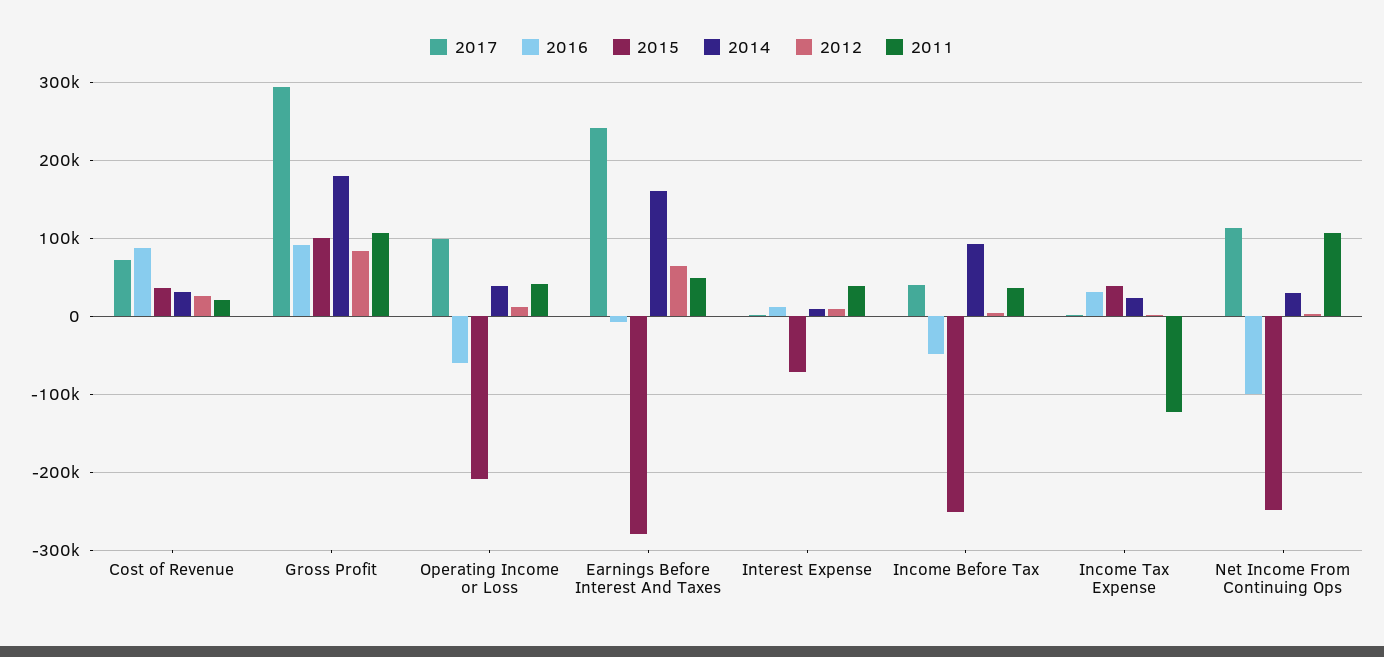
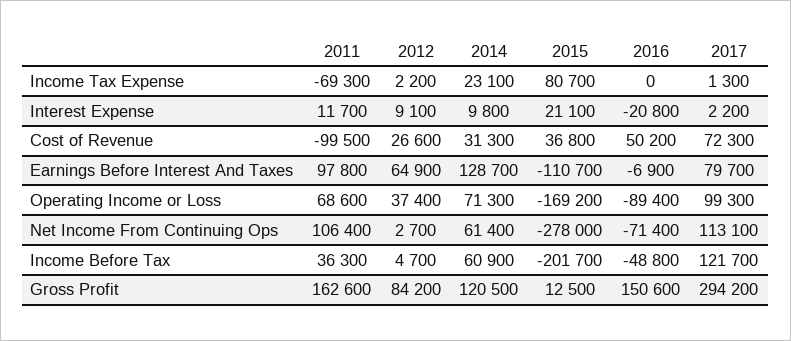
  {
    "2017": {
      "Cost of Revenue": 72300,
      "Gross Profit": 294200,
      "Operating Income or Loss": 99300,
-     "Earnings Before Interest And Taxes": 240000,
+     "Earnings Before Interest And Taxes": 79700,
      "Interest Expense": 2200,
-     "Income Before Tax": 40000,
+     "Income Before Tax": 121700,
      "Income Tax Expense": 1300,
      "Net Income From Continuing Ops": 113100
    },
    "2016": {
-     "Cost of Revenue": 90000,
+     "Cost of Revenue": 50200,
-     "Gross Profit": 90000,
+     "Gross Profit": 150600,
-     "Operating Income or Loss": -60000,
+     "Operating Income or Loss": -89400,
      "Earnings Before Interest And Taxes": -6900,
-     "Interest Expense": 10000,
+     "Interest Expense": -20800,
      "Income Before Tax": -48800,
-     "Income Tax Expense": 30000,
+     "Income Tax Expense": 0,
-     "Net Income From Continuing Ops": -100000
+     "Net Income From Continuing Ops": -71400
    },
    "2015": {
      "Cost of Revenue": 36800,
-     "Gross Profit": 100000,
+     "Gross Profit": 12500,
-     "Operating Income or Loss": -210000,
+     "Operating Income or Loss": -169200,
-     "Earnings Before Interest And Taxes": -280000,
+     "Earnings Before Interest And Taxes": -110700,
-     "Interest Expense": -70000,
+     "Interest Expense": 21100,
-     "Income Before Tax": -250000,
+     "Income Before Tax": -201700,
-     "Income Tax Expense": 40000,
+     "Income Tax Expense": 80700,
-     "Net Income From Continuing Ops": -250000
+     "Net Income From Continuing Ops": -278000
    },
    "2014": {
      "Cost of Revenue": 31300,
-     "Gross Profit": 180000,
+     "Gross Profit": 120500,
-     "Operating Income or Loss": 40000,
+     "Operating Income or Loss": 71300,
-     "Earnings Before Interest And Taxes": 160000,
+     "Earnings Before Interest And Taxes": 128700,
      "Interest Expense": 9800,
-     "Income Before Tax": 90000,
+     "Income Before Tax": 60900,
      "Income Tax Expense": 23100,
-     "Net Income From Continuing Ops": 30000
+     "Net Income From Continuing Ops": 61400
    },
    "2012": {
      "Cost of Revenue": 26600,
      "Gross Profit": 84200,
-     "Operating Income or Loss": 10000,
+     "Operating Income or Loss": 37400,
      "Earnings Before Interest And Taxes": 64900,
      "Interest Expense": 9100,
      "Income Before Tax": 4700,
      "Income Tax Expense": 2200,
      "Net Income From Continuing Ops": 2700
    },
    "2011": {
-     "Cost of Revenue": 20000,
+     "Cost of Revenue": -99500,
-     "Gross Profit": 110000,
+     "Gross Profit": 162600,
-     "Operating Income or Loss": 40000,
+     "Operating Income or Loss": 68600,
-     "Earnings Before Interest And Taxes": 50000,
+     "Earnings Before Interest And Taxes": 97800,
-     "Interest Expense": 40000,
+     "Interest Expense": 11700,
      "Income Before Tax": 36300,
-     "Income Tax Expense": -120000,
+     "Income Tax Expense": -69300,
      "Net Income From Continuing Ops": 106400
    }
  }

